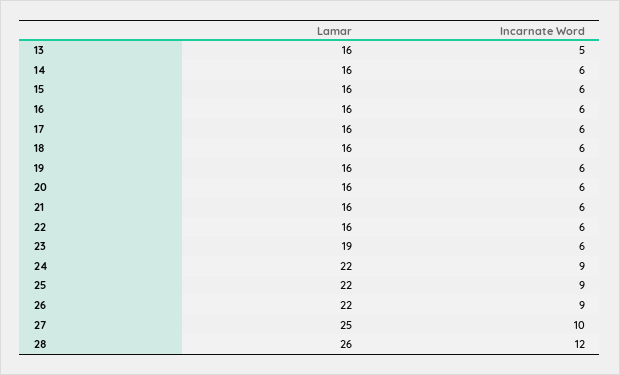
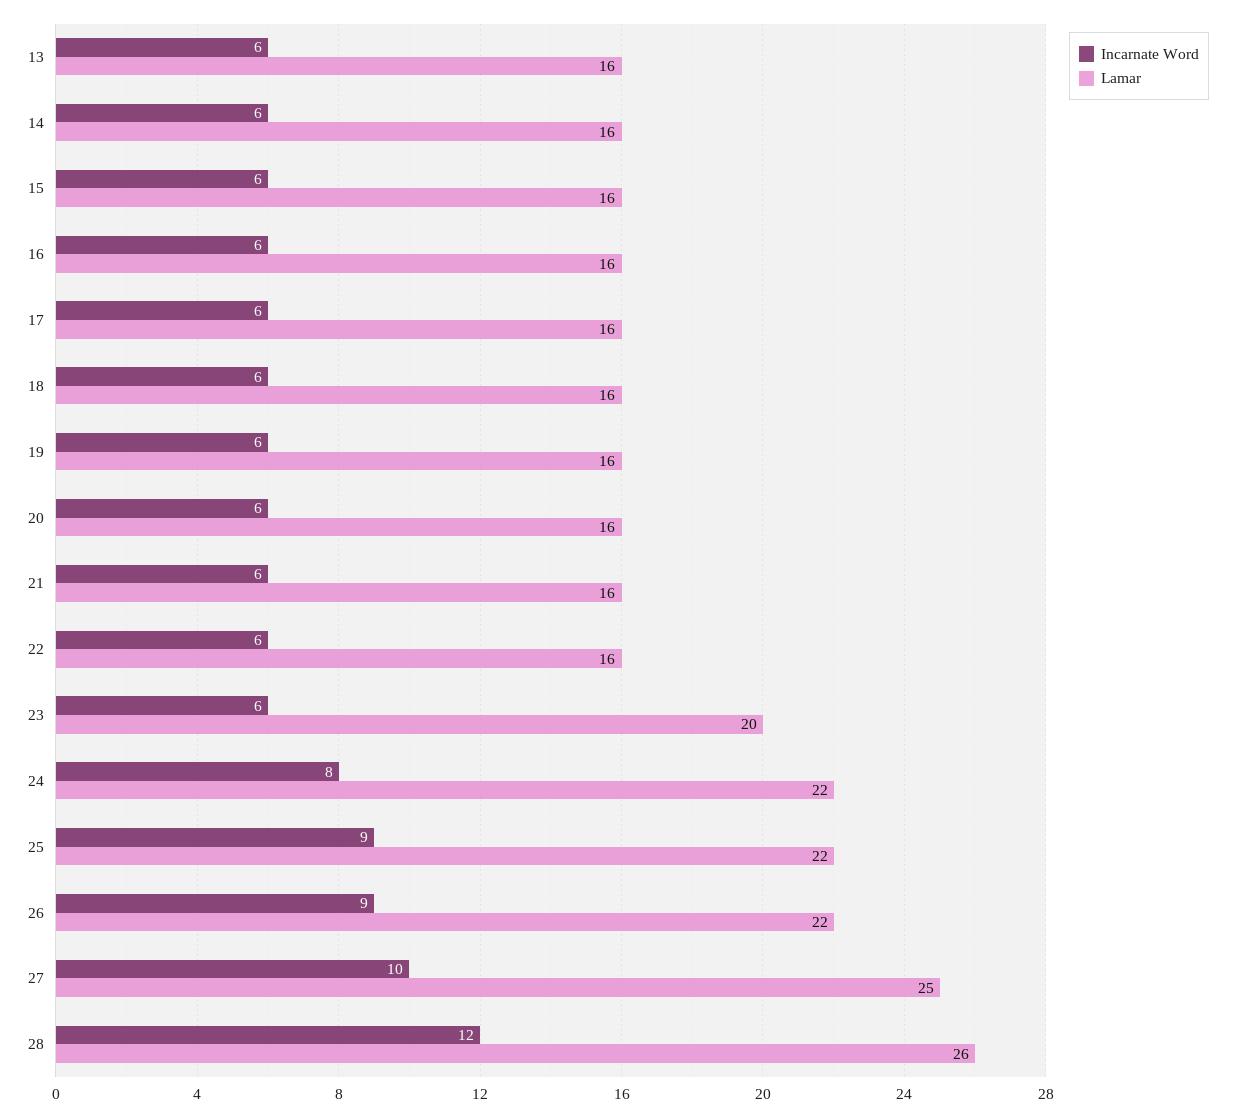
  {
    "Lamar": {
      "13": 16,
      "14": 16,
      "15": 16,
      "16": 16,
      "17": 16,
      "18": 16,
      "19": 16,
      "20": 16,
      "21": 16,
      "22": 16,
-     "23": 19,
+     "23": 20,
      "24": 22,
      "25": 22,
      "26": 22,
      "27": 25,
      "28": 26
    },
    "Incarnate Word": {
-     "13": 5,
+     "13": 6,
      "14": 6,
      "15": 6,
      "16": 6,
      "17": 6,
      "18": 6,
      "19": 6,
      "20": 6,
      "21": 6,
      "22": 6,
      "23": 6,
-     "24": 9,
+     "24": 8,
      "25": 9,
      "26": 9,
      "27": 10,
      "28": 12
    }
  }

